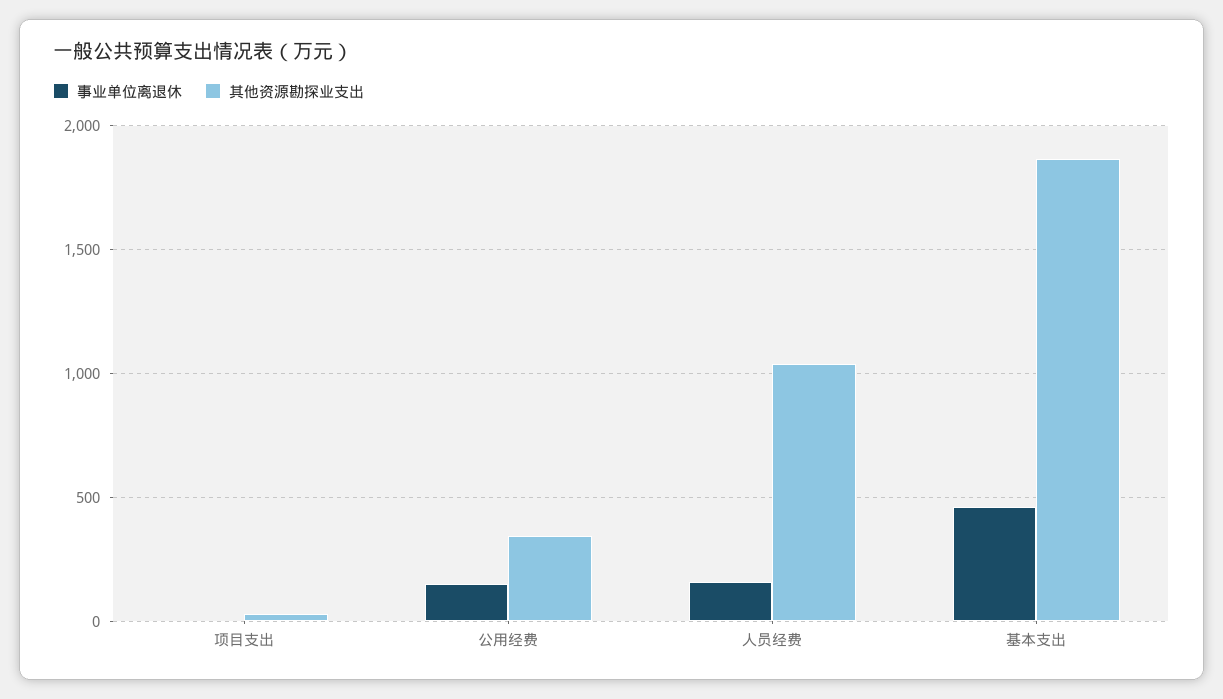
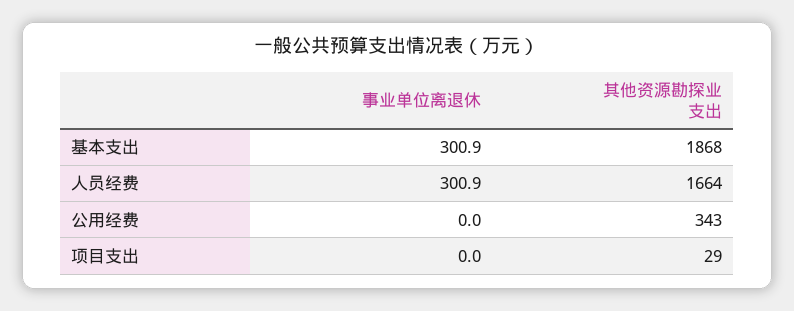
  {
    "事业单位离退休": {
      "项目支出": 0,
-     "公用经费": 150,
+     "公用经费": 0,
-     "人员经费": 150,
+     "人员经费": 300.9,
-     "基本支出": 450
+     "基本支出": 300.9
    },
    "其他资源勘探业支出": {
      "项目支出": 29,
      "公用经费": 343,
-     "人员经费": 1050,
+     "人员经费": 1664,
      "基本支出": 1868
    }
  }

